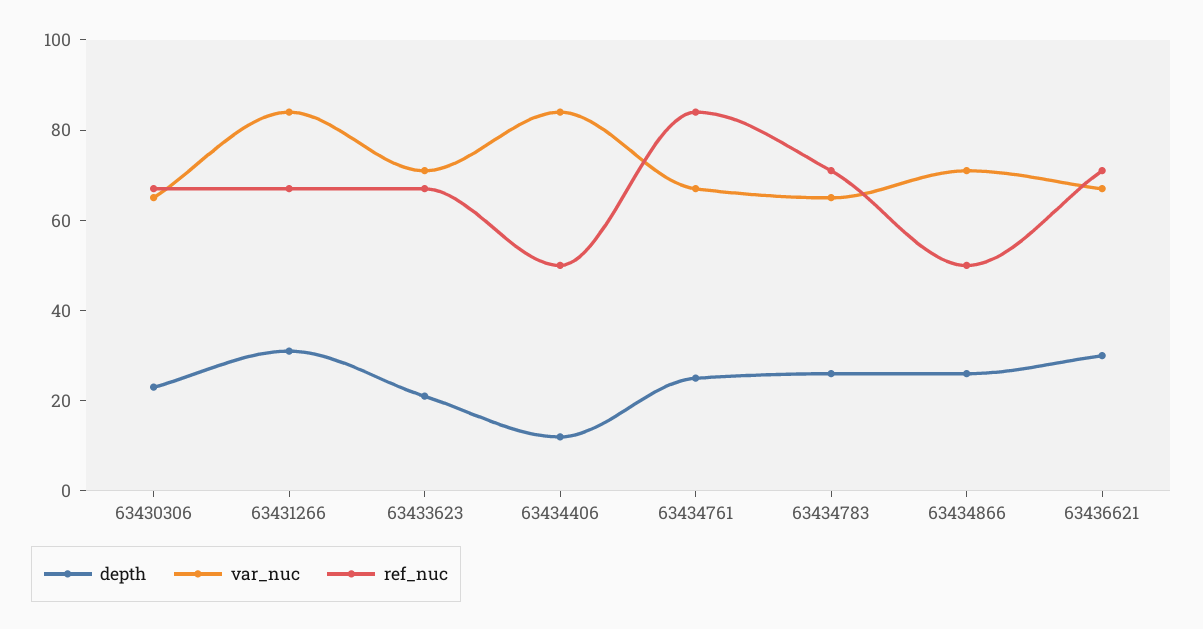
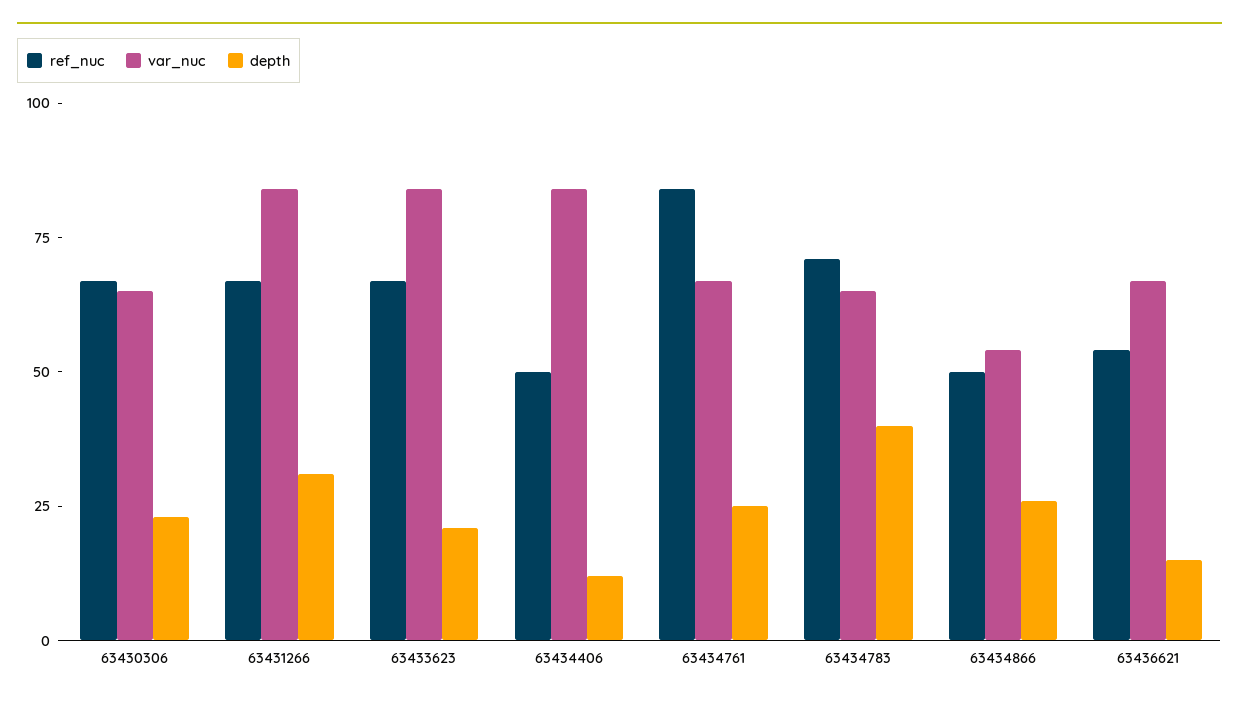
  {
    "depth": {
      "63430306": 25,
      "63431266": 30,
      "63433623": 20,
      "63434406": 10,
      "63434761": 25,
-     "63434783": 25,
+     "63434783": 40,
      "63434866": 25,
-     "63436621": 30
+     "63436621": 15
    },
    "var_nuc": {
      "63430306": 65,
      "63431266": 85,
-     "63433623": 70,
+     "63433623": 85,
      "63434406": 85,
      "63434761": 65,
      "63434783": 65,
-     "63434866": 70,
+     "63434866": 55,
      "63436621": 65
    },
    "ref_nuc": {
      "63430306": 65,
      "63431266": 65,
      "63433623": 65,
      "63434406": 50,
      "63434761": 85,
      "63434783": 70,
      "63434866": 50,
-     "63436621": 70
+     "63436621": 55
    }
  }

